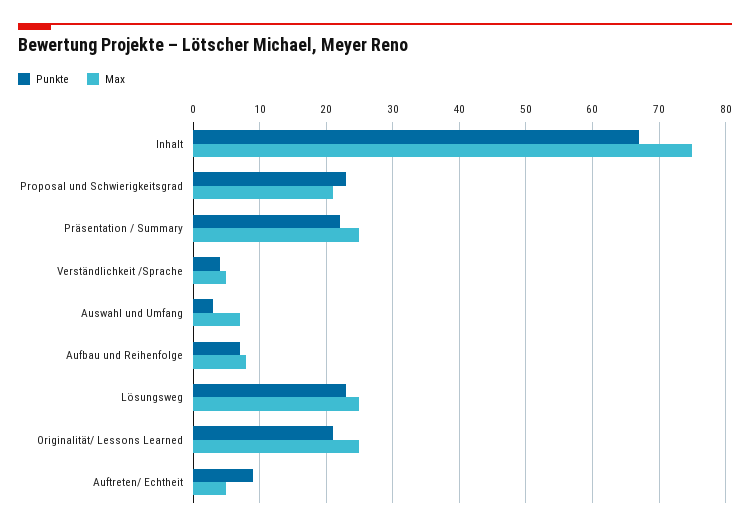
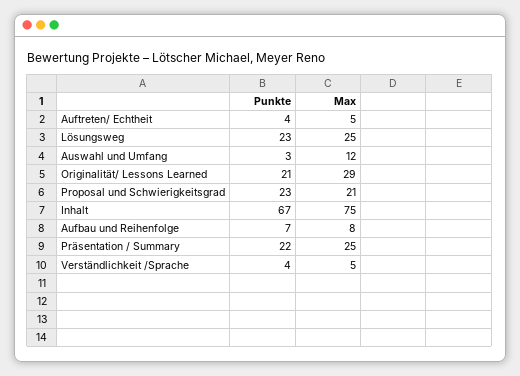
  {
    "Punkte": {
      "Inhalt": 67,
      "Proposal und Schwierigkeitsgrad": 23,
      "Präsentation / Summary": 22,
      "Verständlichkeit /Sprache": 4,
      "Auswahl und Umfang": 3,
      "Aufbau und Reihenfolge": 7,
      "Lösungsweg": 23,
      "Originalität/ Lessons Learned": 21,
-     "Auftreten/ Echtheit": 9
+     "Auftreten/ Echtheit": 4
    },
    "Max": {
      "Inhalt": 75,
      "Proposal und Schwierigkeitsgrad": 21,
      "Präsentation / Summary": 25,
      "Verständlichkeit /Sprache": 5,
-     "Auswahl und Umfang": 7,
+     "Auswahl und Umfang": 12,
      "Aufbau und Reihenfolge": 8,
      "Lösungsweg": 25,
-     "Originalität/ Lessons Learned": 25,
+     "Originalität/ Lessons Learned": 29,
      "Auftreten/ Echtheit": 5
    }
  }

